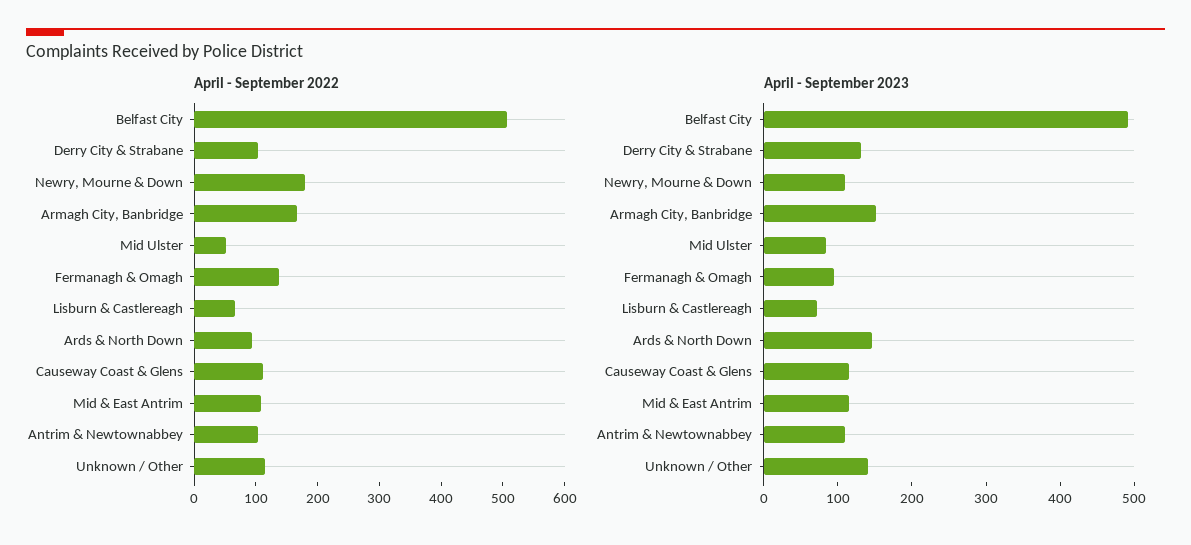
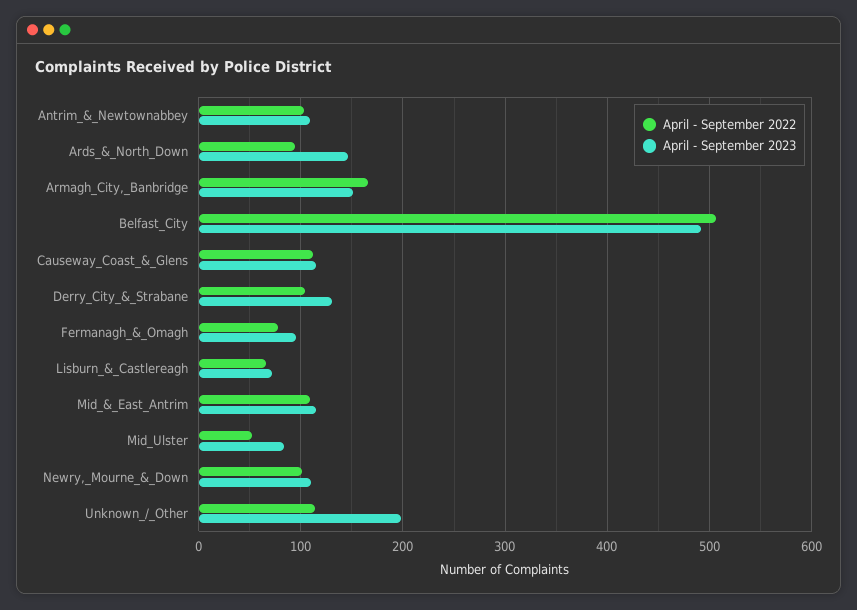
  {
    "April - September 2022": {
      "Belfast City": 510,
      "Derry City & Strabane": 100,
-     "Newry, Mourne & Down": 180,
+     "Newry, Mourne & Down": 100,
      "Armagh City, Banbridge": 170,
      "Mid Ulster": 50,
-     "Fermanagh & Omagh": 140,
+     "Fermanagh & Omagh": 80,
      "Lisburn & Castlereagh": 70,
      "Ards & North Down": 90,
      "Causeway Coast & Glens": 110,
      "Mid & East Antrim": 110,
      "Antrim & Newtownabbey": 100,
      "Unknown / Other": 110
    },
    "April - September 2023": {
      "Belfast City": 490,
      "Derry City & Strabane": 130,
      "Newry, Mourne & Down": 110,
      "Armagh City, Banbridge": 150,
      "Mid Ulster": 80,
      "Fermanagh & Omagh": 100,
      "Lisburn & Castlereagh": 70,
      "Ards & North Down": 150,
      "Causeway Coast & Glens": 120,
      "Mid & East Antrim": 120,
      "Antrim & Newtownabbey": 110,
-     "Unknown / Other": 140
+     "Unknown / Other": 200
    }
  }

